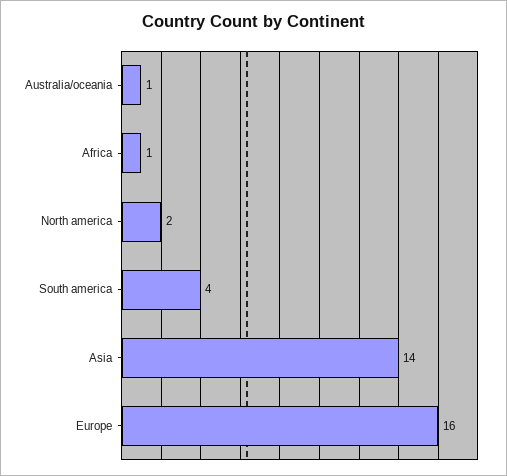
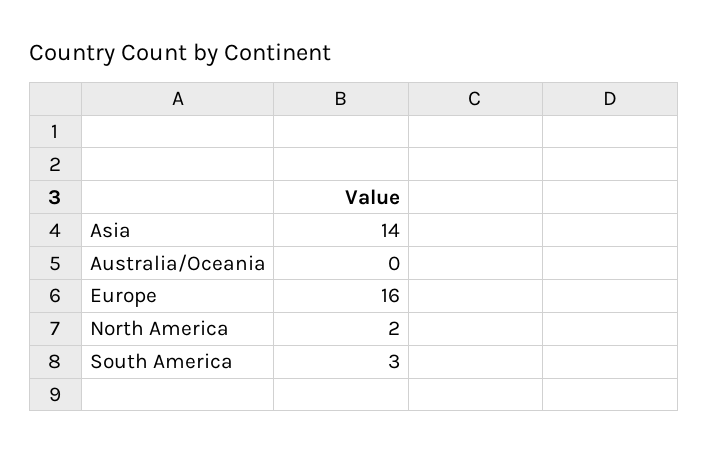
  {
-   "Australia/oceania": 1,
+   "Australia/oceania": 0,
-   "Africa": 1,
    "North america": 2,
-   "South america": 4,
+   "South america": 3,
    "Asia": 14,
    "Europe": 16
  }

